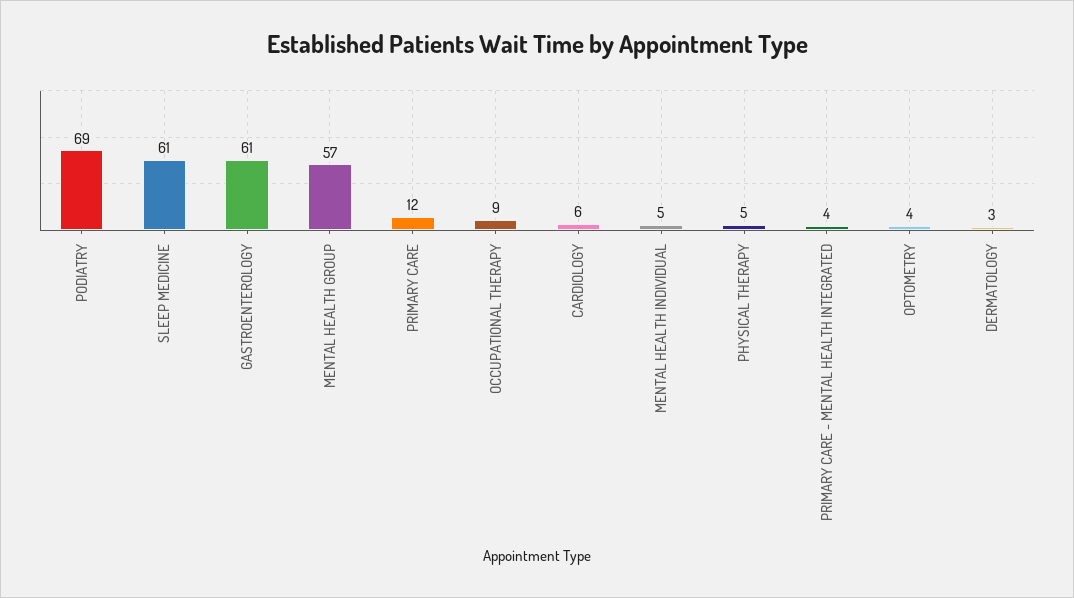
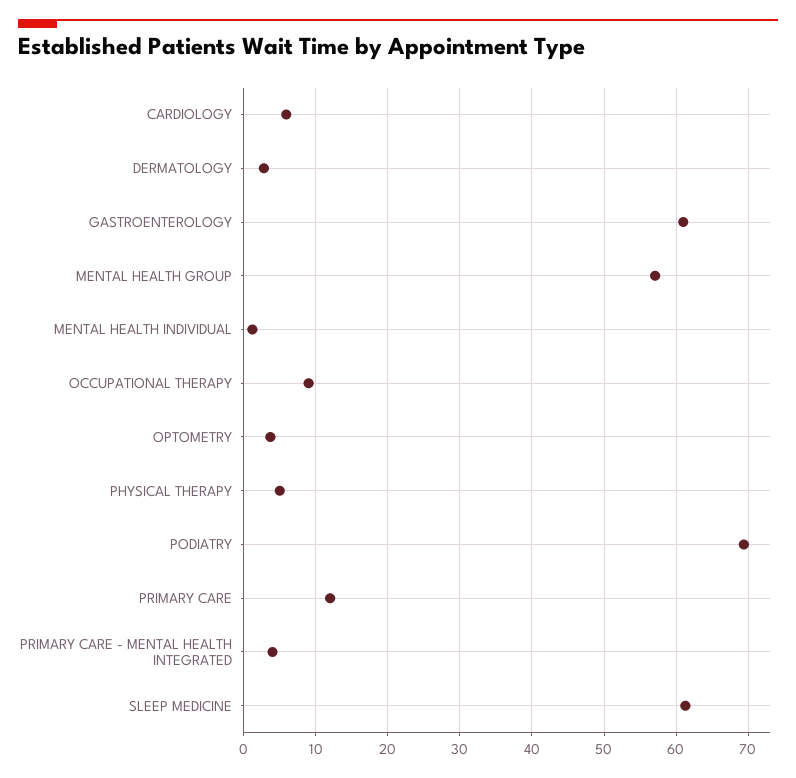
  {
    "PODIATRY": 69,
    "SLEEP MEDICINE": 61,
    "GASTROENTEROLOGY": 61,
    "MENTAL HEALTH GROUP": 57,
    "PRIMARY CARE": 12,
    "OCCUPATIONAL THERAPY": 9,
    "CARDIOLOGY": 6,
-   "MENTAL HEALTH INDIVIDUAL": 5,
+   "MENTAL HEALTH INDIVIDUAL": 1,
    "PHYSICAL THERAPY": 5,
    "PRIMARY CARE - MENTAL HEALTH INTEGRATED": 4,
    "OPTOMETRY": 4,
    "DERMATOLOGY": 3
  }

